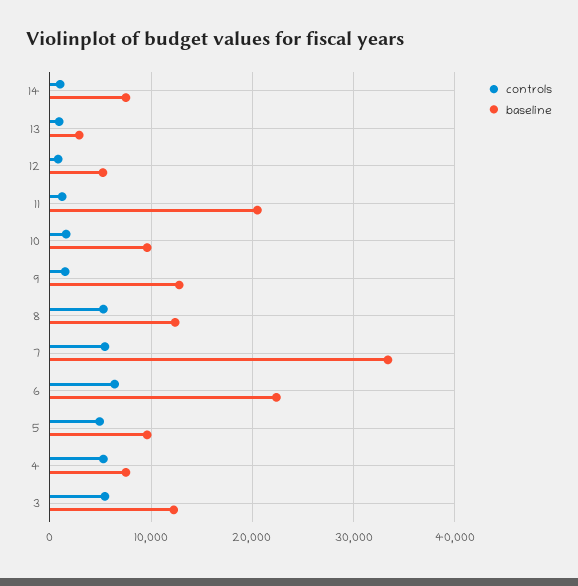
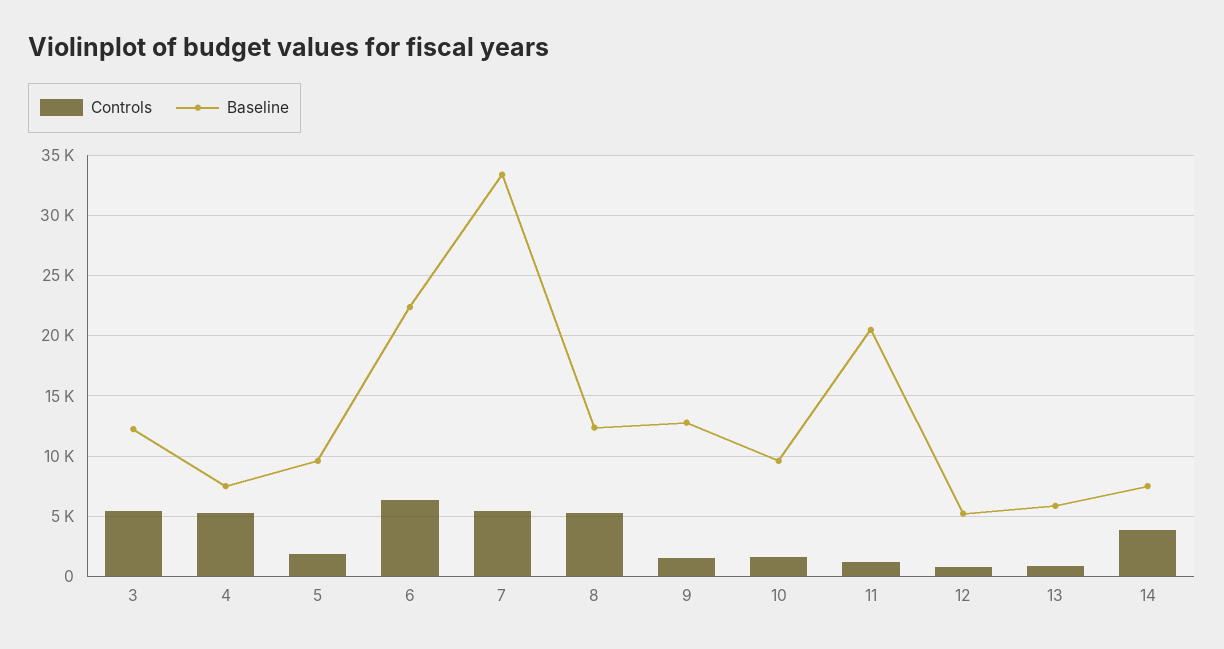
  {
    "controls": {
-     "14": 1000,
+     "14": 4000,
      "13": 1000,
      "12": 1000,
      "11": 1000,
      "10": 1500,
      "9": 1500,
      "8": 5500,
      "7": 5500,
      "6": 6500,
-     "5": 5000,
+     "5": 2000,
      "4": 5500,
      "3": 5500
    },
    "baseline": {
      "14": 7500,
-     "13": 3000,
+     "13": 6000,
      "12": 5000,
      "11": 20500,
      "10": 9500,
      "9": 13000,
      "8": 12500,
      "7": 33500,
      "6": 22500,
      "5": 9500,
      "4": 7500,
      "3": 12000
    }
  }

